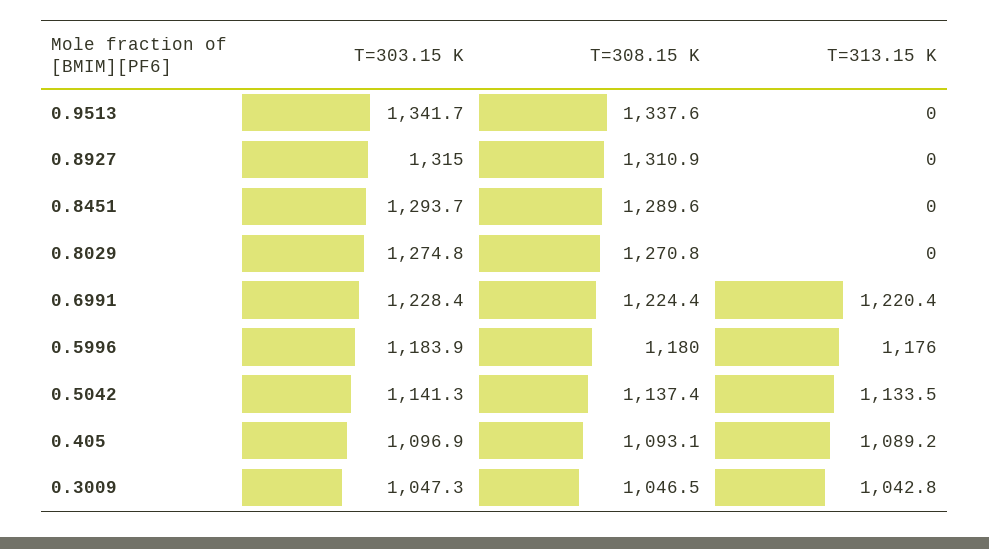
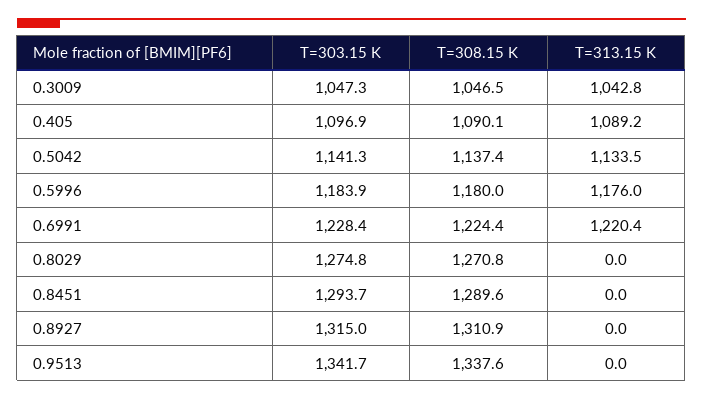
  {
    "T=303.15 K": {
      "0.9513": 1341.7,
      "0.8927": 1315,
      "0.8451": 1293.7,
      "0.8029": 1274.8,
      "0.6991": 1228.4,
      "0.5996": 1183.9,
      "0.5042": 1141.3,
      "0.405": 1096.9,
      "0.3009": 1047.3
    },
    "T=308.15 K": {
      "0.9513": 1337.6,
      "0.8927": 1310.9,
      "0.8451": 1289.6,
      "0.8029": 1270.8,
      "0.6991": 1224.4,
      "0.5996": 1180,
      "0.5042": 1137.4,
-     "0.405": 1093.1,
+     "0.405": 1090.1,
      "0.3009": 1046.5
    },
    "T=313.15 K": {
      "0.9513": 0,
      "0.8927": 0,
      "0.8451": 0,
      "0.8029": 0,
      "0.6991": 1220.4,
      "0.5996": 1176,
      "0.5042": 1133.5,
      "0.405": 1089.2,
      "0.3009": 1042.8
    }
  }

